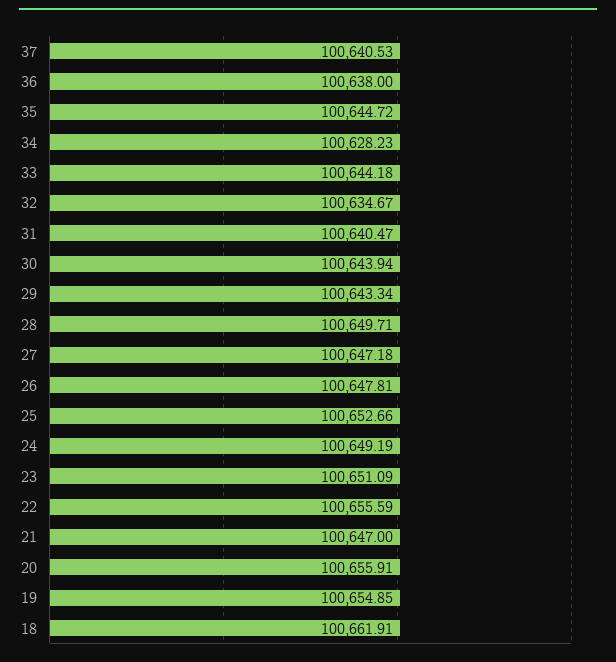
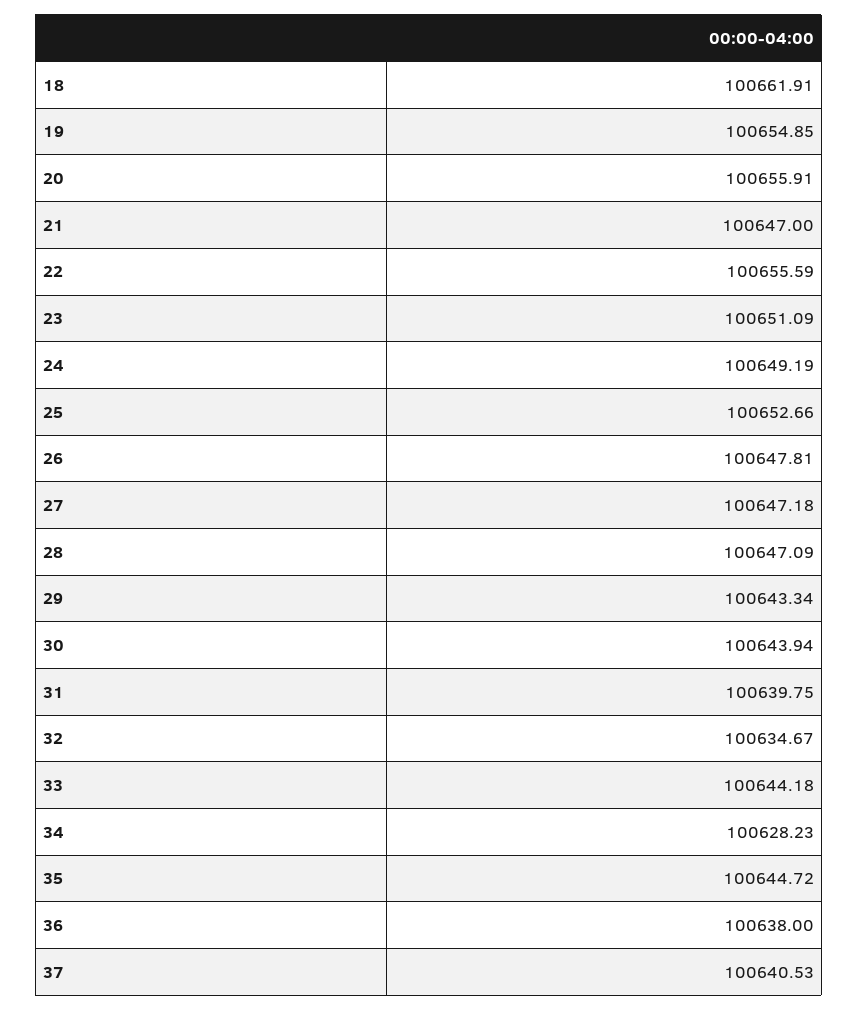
  {
    "37": 100640.53,
    "36": 100638,
    "35": 100644.72,
    "34": 100628.23,
    "33": 100644.18,
    "32": 100634.67,
-   "31": 100640.47,
+   "31": 100639.75,
    "30": 100643.94,
    "29": 100643.34,
-   "28": 100649.71,
+   "28": 100647.09,
    "27": 100647.18,
    "26": 100647.81,
    "25": 100652.66,
    "24": 100649.19,
    "23": 100651.09,
    "22": 100655.59,
    "21": 100647,
    "20": 100655.91,
    "19": 100654.85,
    "18": 100661.91
  }

